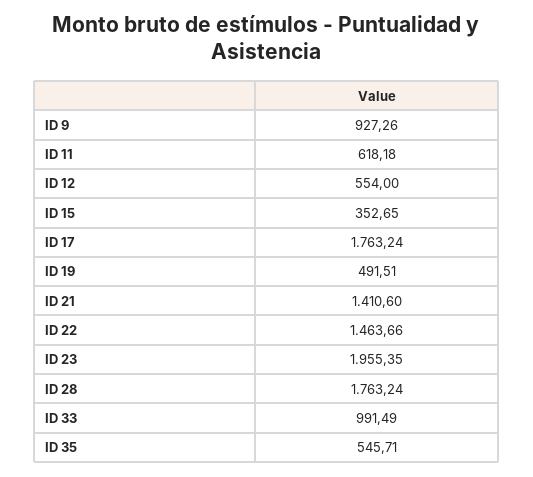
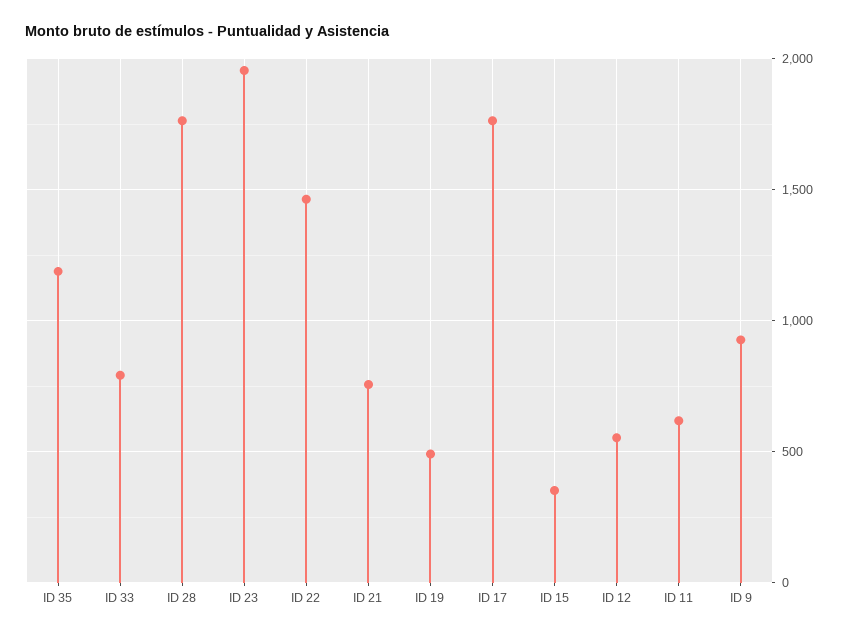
  {
    "ID 9": 927.26,
    "ID 11": 618.18,
    "ID 12": 554,
    "ID 15": 352.65,
    "ID 17": 1763.24,
    "ID 19": 491.51,
-   "ID 21": 1410.6,
+   "ID 21": 750,
    "ID 22": 1463.66,
    "ID 23": 1955.35,
    "ID 28": 1763.24,
-   "ID 33": 991.49,
+   "ID 33": 800,
-   "ID 35": 545.71
+   "ID 35": 1200
  }

